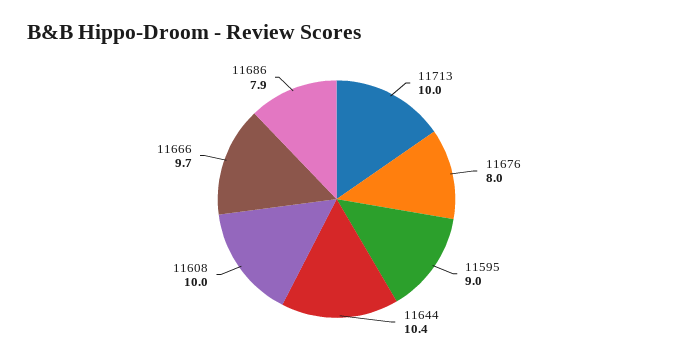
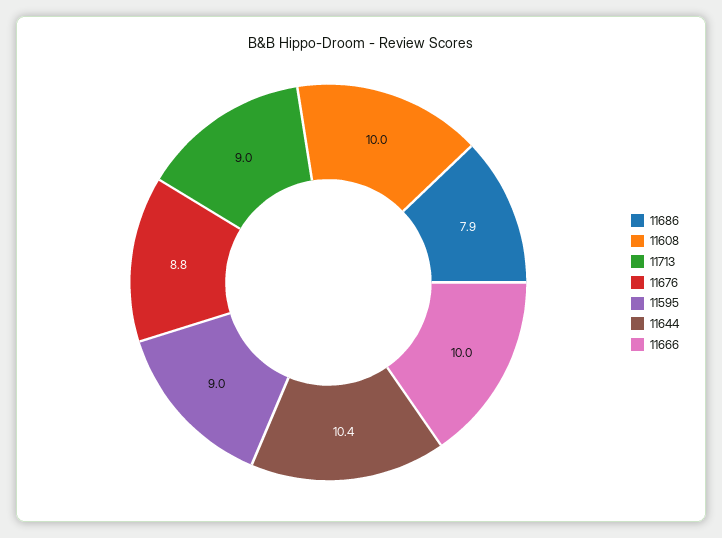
  {
-   "11713": 10,
+   "11713": 9,
-   "11676": 8,
+   "11676": 8.8,
    "11595": 9,
    "11644": 10.4,
    "11608": 10,
-   "11666": 9.7,
+   "11666": 10,
    "11686": 7.9
  }

